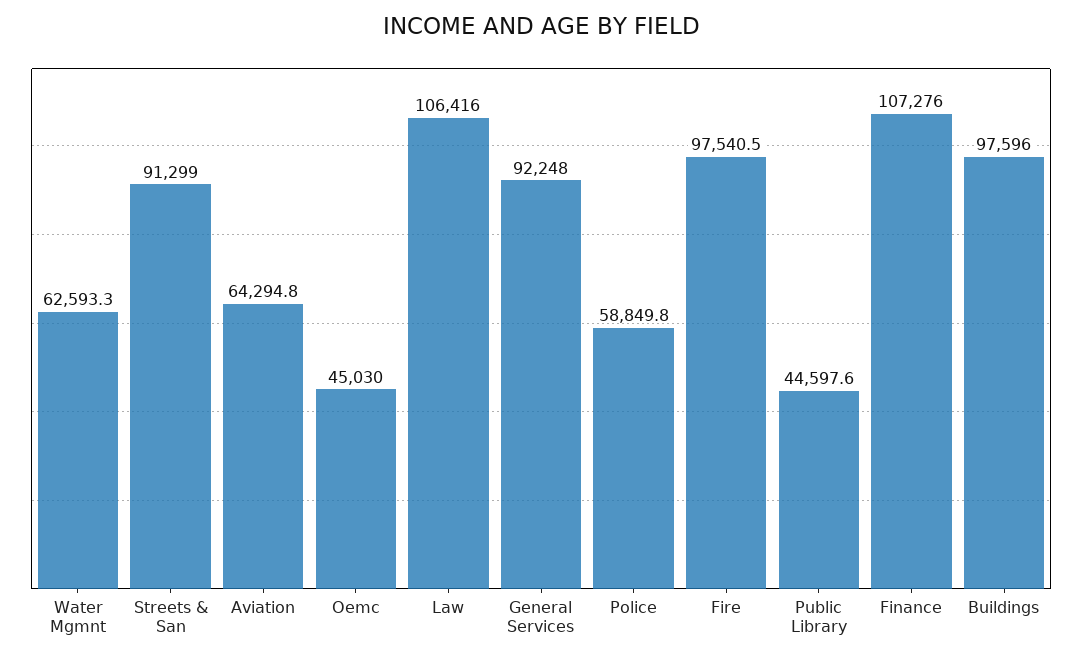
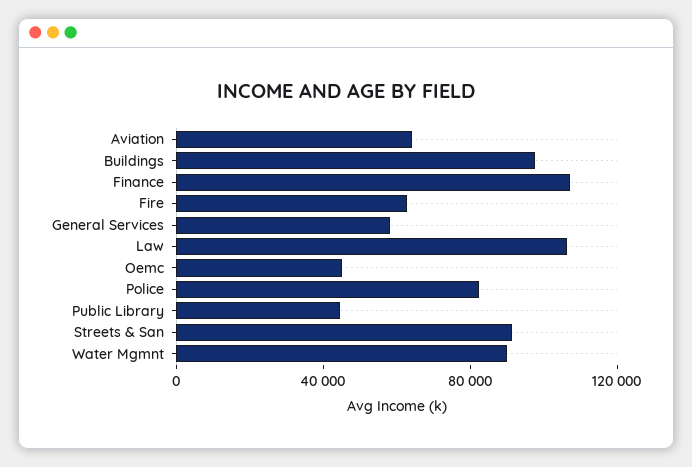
  {
-   "Water Mgmnt": 62593.3,
+   "Water Mgmnt": 90000,
    "Streets & San": 91299,
    "Aviation": 64294.8,
    "Oemc": 45030,
    "Law": 106416,
-   "General Services": 92248,
+   "General Services": 60000,
-   "Police": 58849.8,
+   "Police": 80000,
-   "Fire": 97540.5,
+   "Fire": 60000,
    "Public Library": 44597.6,
    "Finance": 107276,
    "Buildings": 97596
  }

